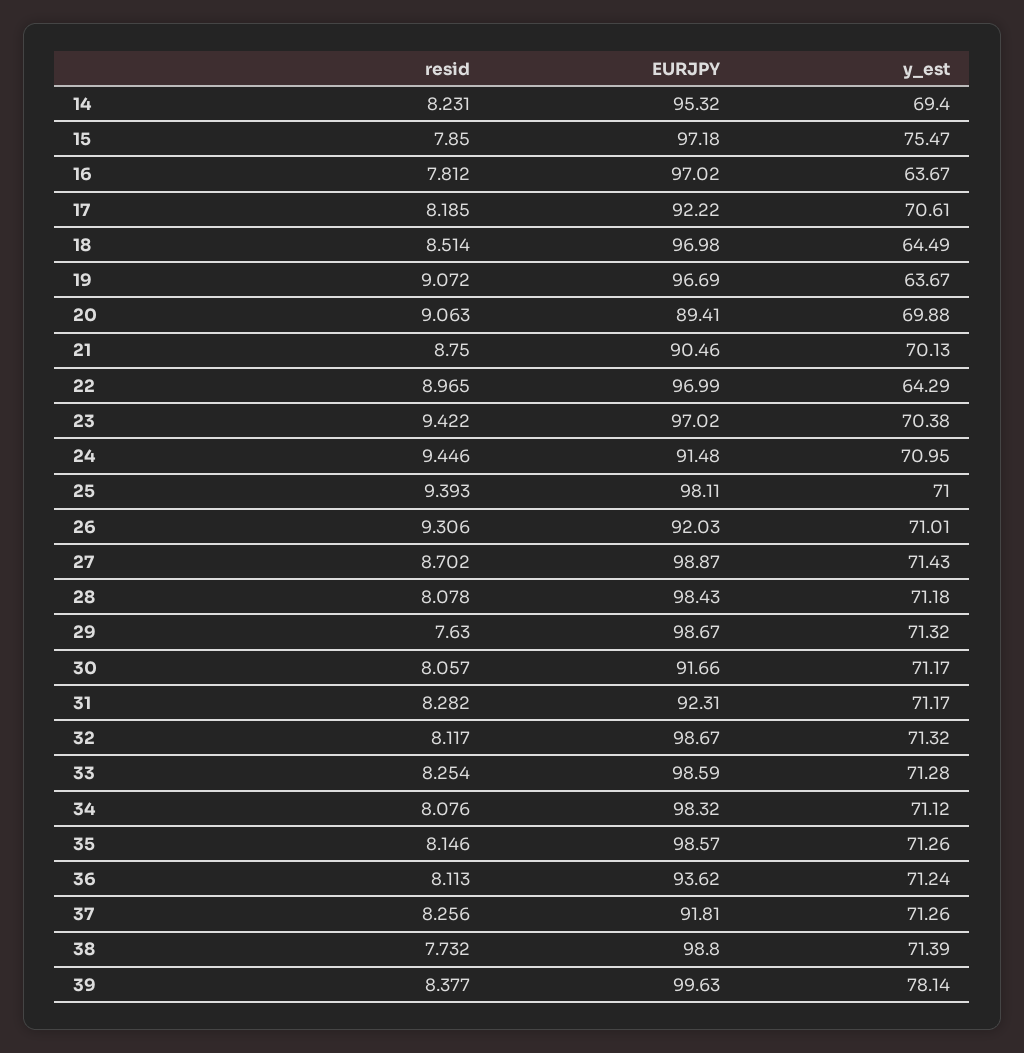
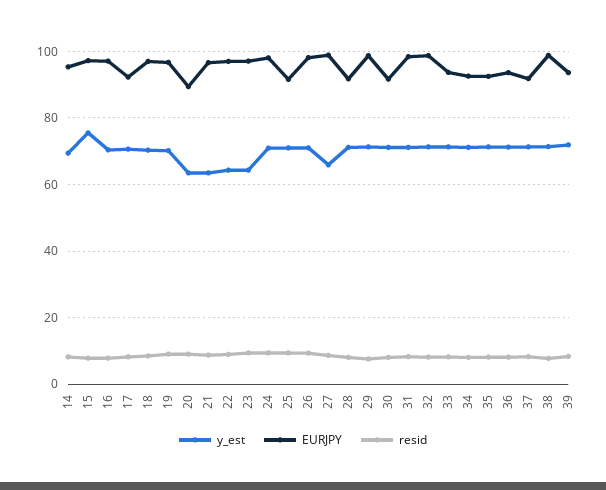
  {
    "resid": {
      "14": 8.231,
      "15": 7.85,
      "16": 7.812,
      "17": 8.185,
      "18": 8.514,
      "19": 9.072,
      "20": 9.063,
      "21": 8.75,
      "22": 8.965,
      "23": 9.422,
      "24": 9.446,
      "25": 9.393,
      "26": 9.306,
      "27": 8.702,
      "28": 8.078,
      "29": 7.63,
      "30": 8.057,
      "31": 8.282,
      "32": 8.117,
      "33": 8.254,
      "34": 8.076,
      "35": 8.146,
      "36": 8.113,
      "37": 8.256,
      "38": 7.732,
      "39": 8.377
    },
    "EURJPY": {
      "14": 95.32,
      "15": 97.18,
      "16": 97.02,
      "17": 92.22,
      "18": 96.98,
      "19": 96.69,
      "20": 89.41,
-     "21": 90.46,
+     "21": 96,
      "22": 96.99,
      "23": 97.02,
-     "24": 91.48,
+     "24": 98,
-     "25": 98.11,
+     "25": 92,
-     "26": 92.03,
+     "26": 98,
      "27": 98.87,
-     "28": 98.43,
+     "28": 92,
      "29": 98.67,
      "30": 91.66,
-     "31": 92.31,
+     "31": 98,
      "32": 98.67,
-     "33": 98.59,
+     "33": 94,
-     "34": 98.32,
+     "34": 92,
-     "35": 98.57,
+     "35": 92,
      "36": 93.62,
      "37": 91.81,
      "38": 98.8,
-     "39": 99.63
+     "39": 94
    },
    "y_est": {
      "14": 69.4,
      "15": 75.47,
-     "16": 63.67,
+     "16": 70,
      "17": 70.61,
-     "18": 64.49,
+     "18": 70,
-     "19": 63.67,
+     "19": 70,
-     "20": 69.88,
+     "20": 64,
-     "21": 70.13,
+     "21": 64,
      "22": 64.29,
-     "23": 70.38,
+     "23": 64,
      "24": 70.95,
      "25": 71,
      "26": 71.01,
-     "27": 71.43,
+     "27": 66,
      "28": 71.18,
      "29": 71.32,
      "30": 71.17,
      "31": 71.17,
      "32": 71.32,
      "33": 71.28,
      "34": 71.12,
      "35": 71.26,
      "36": 71.24,
      "37": 71.26,
      "38": 71.39,
-     "39": 78.14
+     "39": 72
    }
  }

